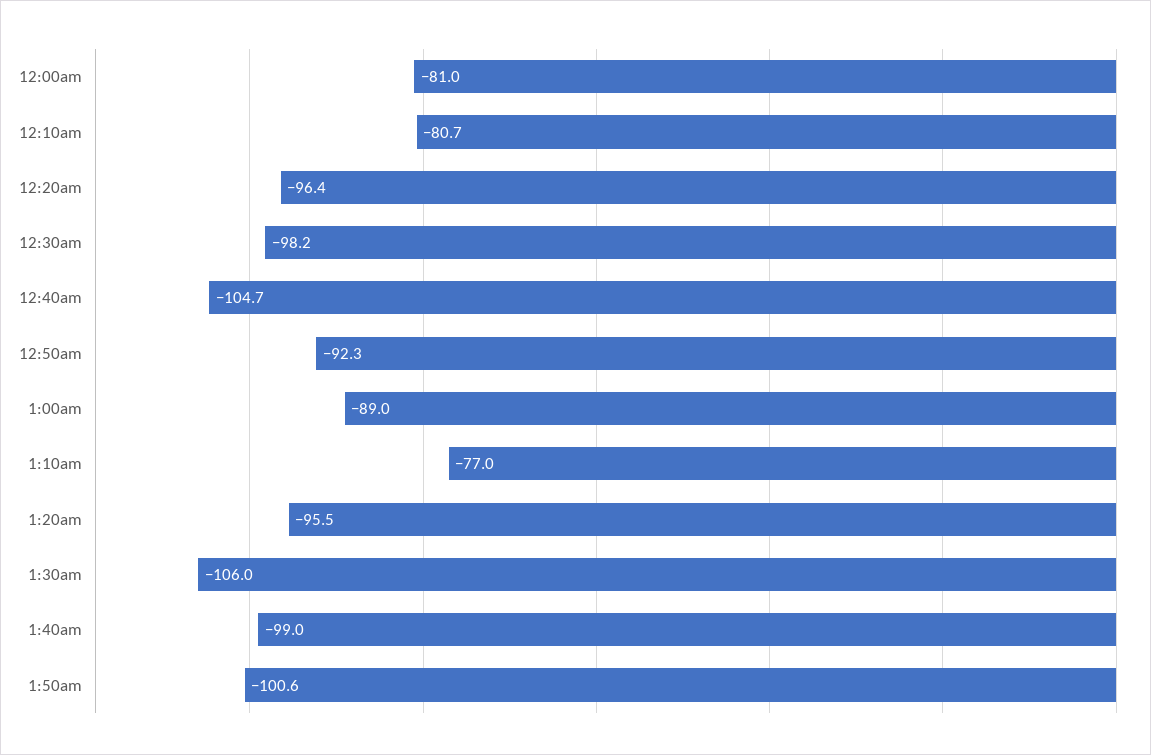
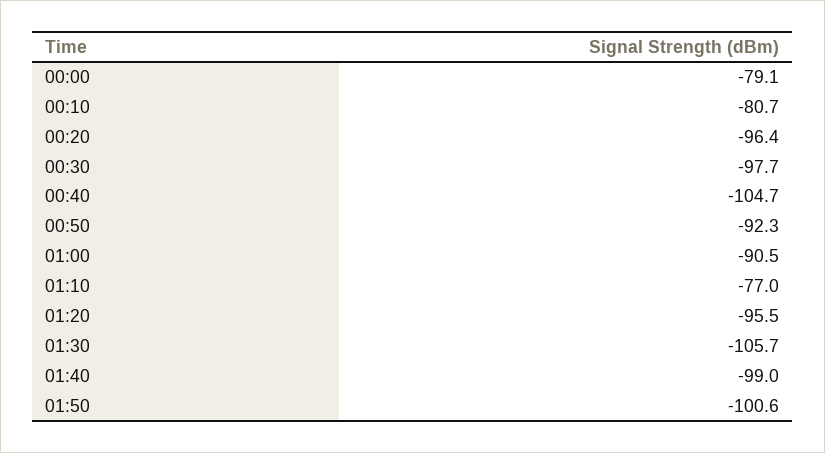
  {
-   "12:00am": -81,
+   "12:00am": -79.1,
    "12:10am": -80.7,
    "12:20am": -96.4,
-   "12:30am": -98.2,
+   "12:30am": -97.7,
    "12:40am": -104.7,
    "12:50am": -92.3,
-   "1:00am": -89,
+   "1:00am": -90.5,
    "1:10am": -77,
    "1:20am": -95.5,
-   "1:30am": -106,
+   "1:30am": -105.7,
    "1:40am": -99,
    "1:50am": -100.6
  }

